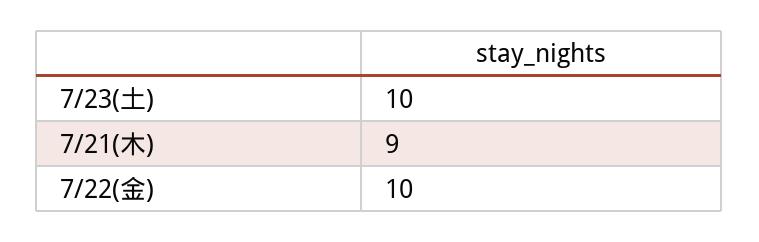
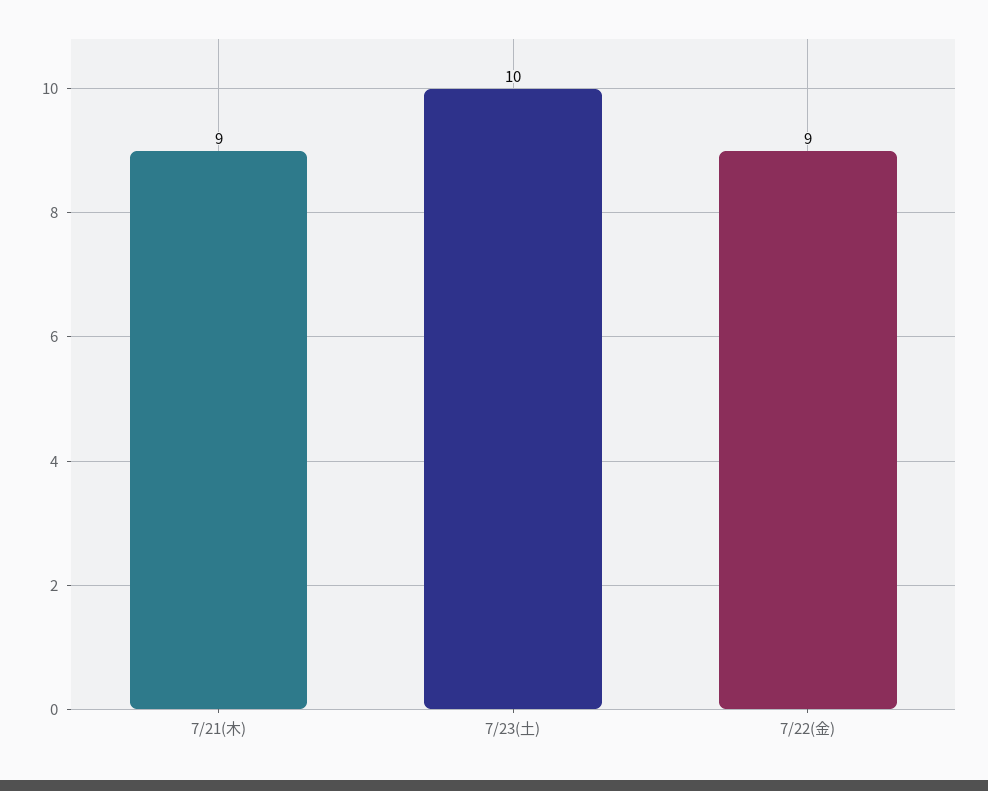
  {
    "7/23(土)": 10,
    "7/21(木)": 9,
-   "7/22(金)": 10
+   "7/22(金)": 9
  }

